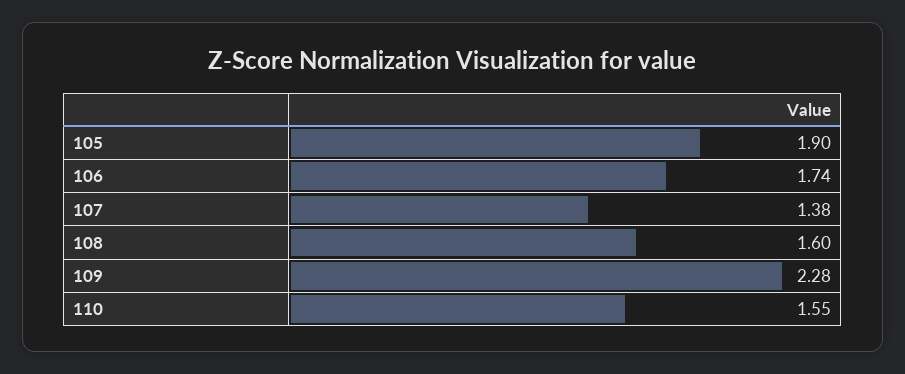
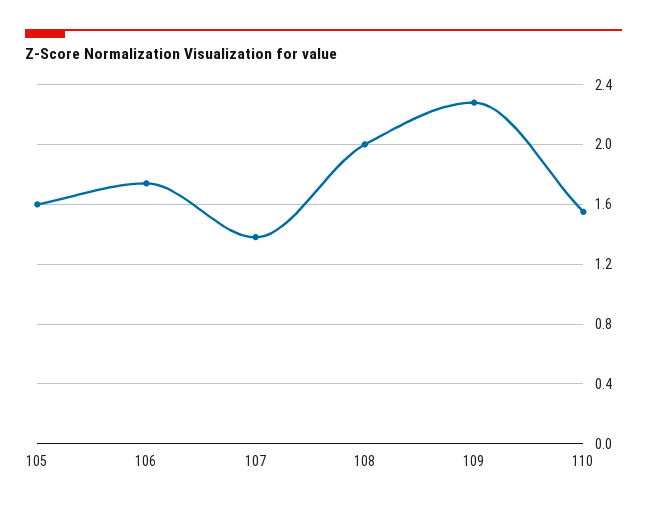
  {
-   "105": 1.9,
+   "105": 1.6,
    "106": 1.74,
    "107": 1.38,
-   "108": 1.6,
+   "108": 2,
    "109": 2.28,
    "110": 1.55
  }

